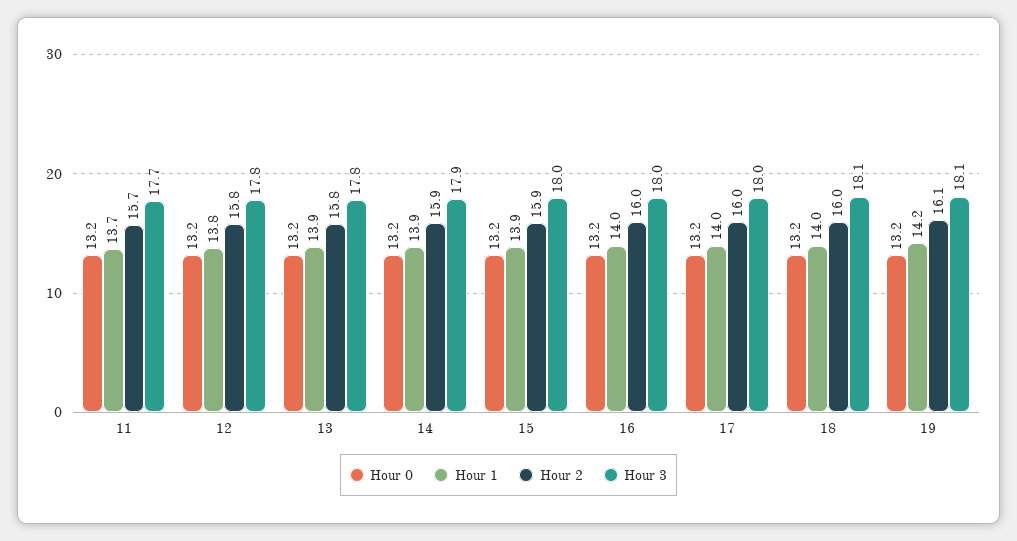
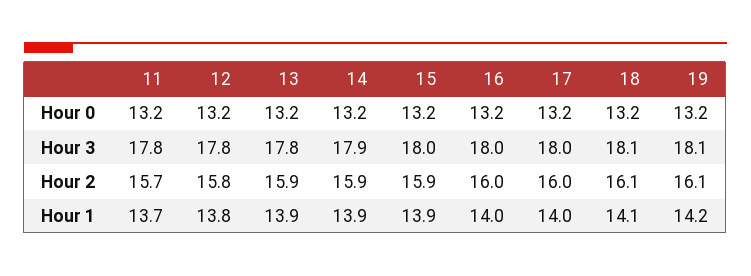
  {
    "Hour 0": {
      "11": 13.2,
      "12": 13.2,
      "13": 13.2,
      "14": 13.2,
      "15": 13.2,
      "16": 13.2,
      "17": 13.2,
      "18": 13.2,
      "19": 13.2
    },
    "Hour 1": {
      "11": 13.7,
      "12": 13.8,
      "13": 13.9,
      "14": 13.9,
      "15": 13.9,
      "16": 14,
      "17": 14,
-     "18": 14,
+     "18": 14.1,
      "19": 14.2
    },
    "Hour 2": {
      "11": 15.7,
      "12": 15.8,
-     "13": 15.8,
+     "13": 15.9,
      "14": 15.9,
      "15": 15.9,
      "16": 16,
      "17": 16,
-     "18": 16,
+     "18": 16.1,
      "19": 16.1
    },
    "Hour 3": {
-     "11": 17.7,
+     "11": 17.8,
      "12": 17.8,
      "13": 17.8,
      "14": 17.9,
      "15": 18,
      "16": 18,
      "17": 18,
      "18": 18.1,
      "19": 18.1
    }
  }

